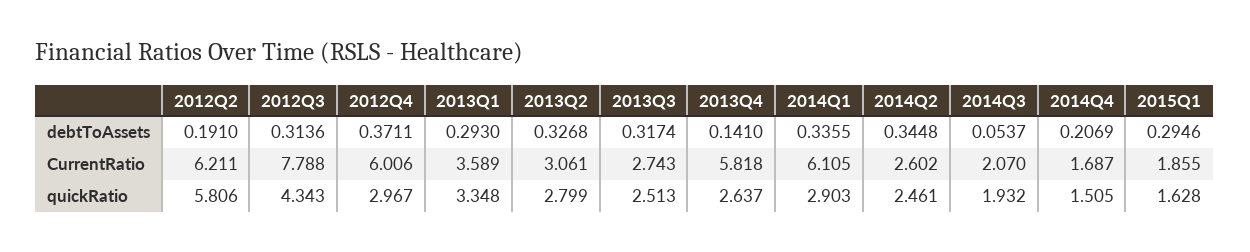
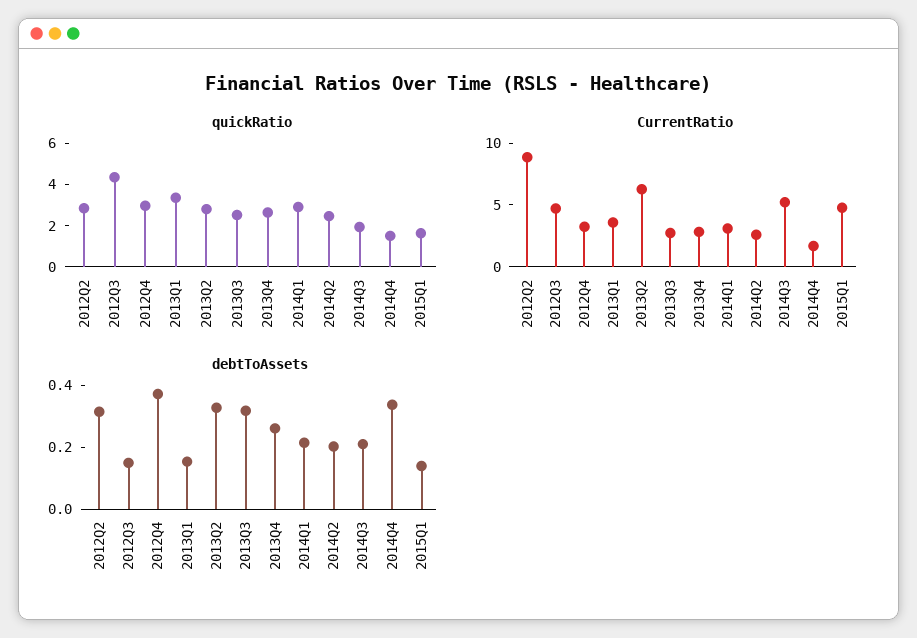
  {
    "debtToAssets": {
-     "2012Q2": 0.191,
+     "2012Q2": 0.3,
-     "2012Q3": 0.3136,
+     "2012Q3": 0.15,
      "2012Q4": 0.3711,
-     "2013Q1": 0.293,
+     "2013Q1": 0.15,
      "2013Q2": 0.3268,
      "2013Q3": 0.3174,
-     "2013Q4": 0.141,
+     "2013Q4": 0.25,
-     "2014Q1": 0.3355,
+     "2014Q1": 0.2,
-     "2014Q2": 0.3448,
+     "2014Q2": 0.2,
-     "2014Q3": 0.0537,
+     "2014Q3": 0.2,
-     "2014Q4": 0.2069,
+     "2014Q4": 0.35,
-     "2015Q1": 0.2946
+     "2015Q1": 0.15
    },
    "CurrentRatio": {
-     "2012Q2": 6.211,
+     "2012Q2": 9,
-     "2012Q3": 7.788,
+     "2012Q3": 5,
-     "2012Q4": 6.006,
+     "2012Q4": 3,
      "2013Q1": 3.589,
-     "2013Q2": 3.061,
+     "2013Q2": 6,
      "2013Q3": 2.743,
-     "2013Q4": 5.818,
+     "2013Q4": 3,
-     "2014Q1": 6.105,
+     "2014Q1": 3,
      "2014Q2": 2.602,
-     "2014Q3": 2.07,
+     "2014Q3": 5,
      "2014Q4": 1.687,
-     "2015Q1": 1.855
+     "2015Q1": 5
    },
    "quickRatio": {
-     "2012Q2": 5.806,
+     "2012Q2": 3,
      "2012Q3": 4.343,
      "2012Q4": 2.967,
      "2013Q1": 3.348,
      "2013Q2": 2.799,
      "2013Q3": 2.513,
      "2013Q4": 2.637,
      "2014Q1": 2.903,
      "2014Q2": 2.461,
      "2014Q3": 1.932,
      "2014Q4": 1.505,
      "2015Q1": 1.628
    }
  }

